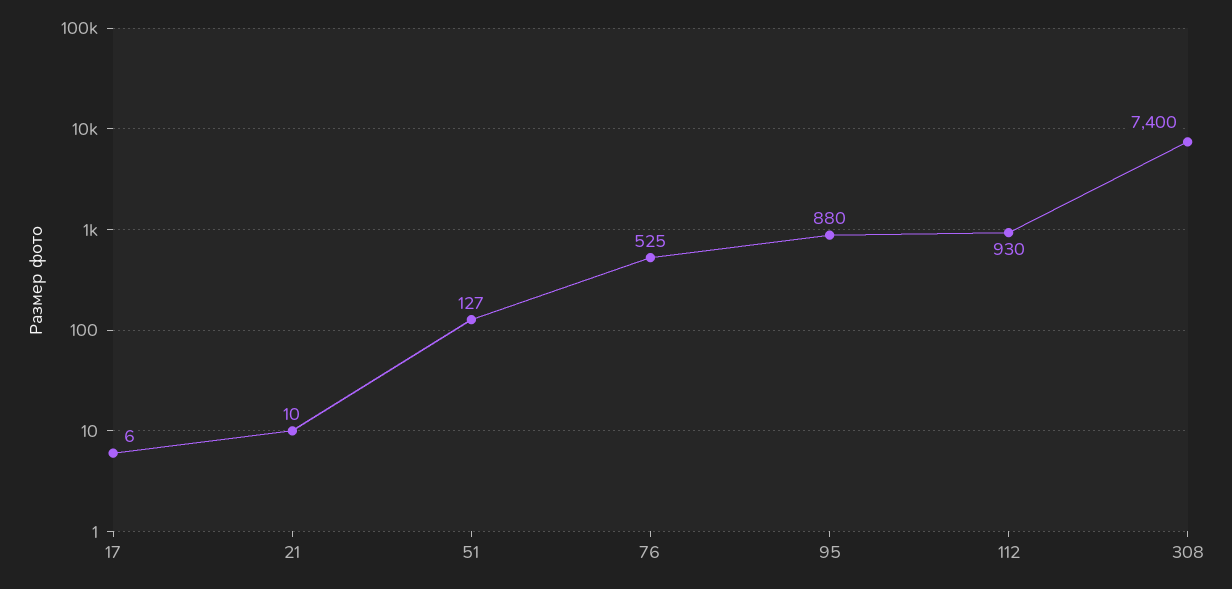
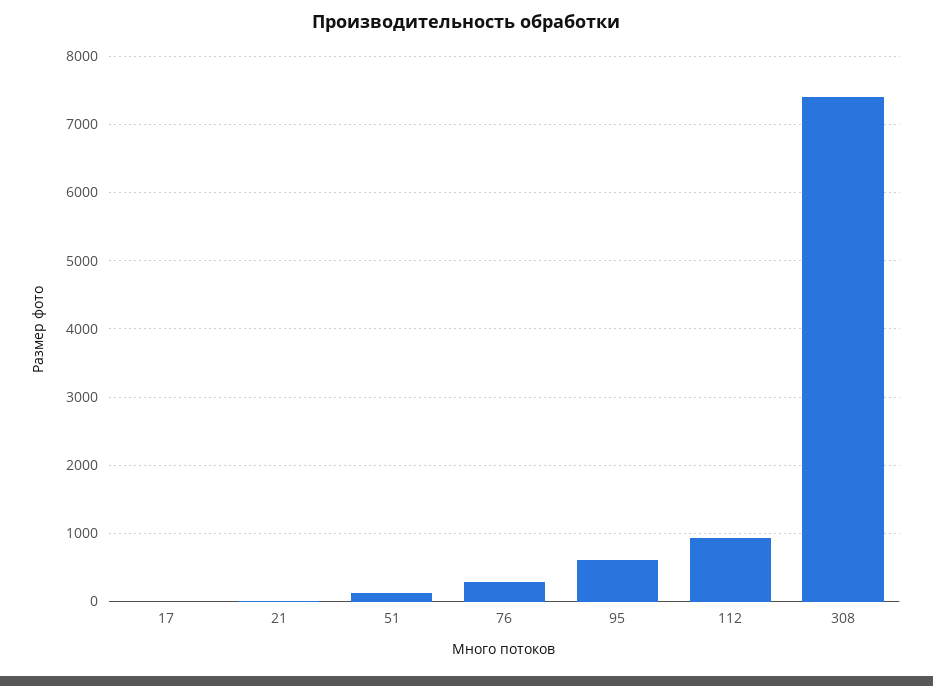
  {
    "17": 6,
    "21": 10,
    "51": 127,
-   "76": 525,
+   "76": 300,
-   "95": 880,
+   "95": 600,
    "112": 930,
    "308": 7400
  }

